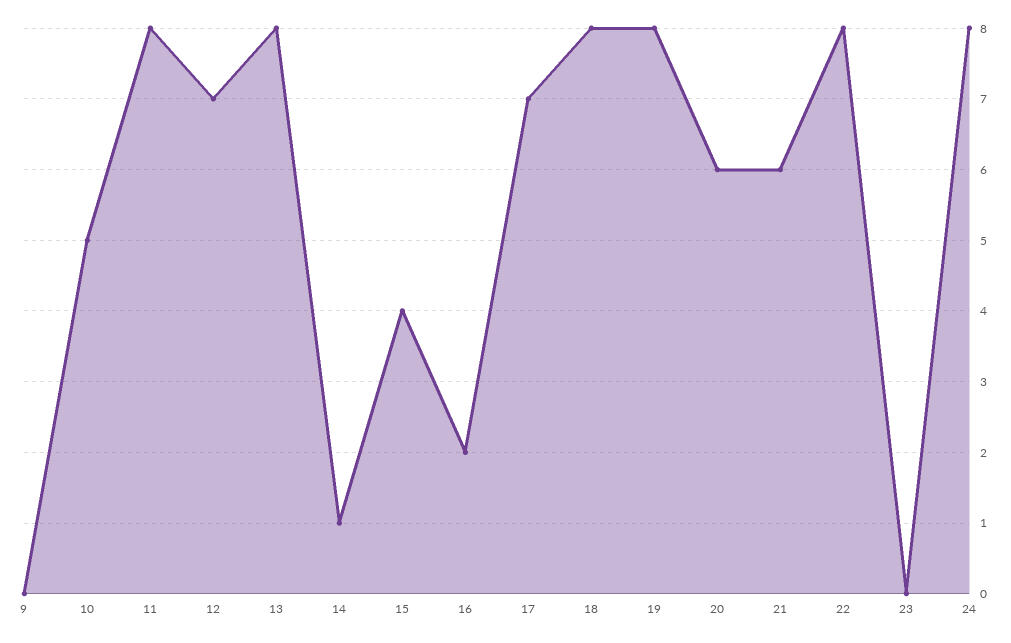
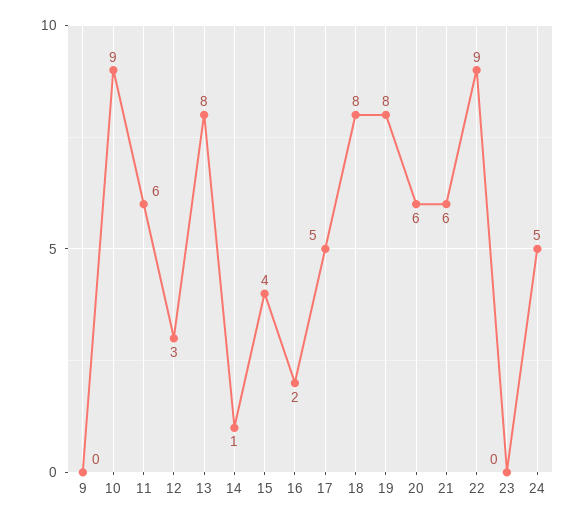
  {
    "9": 0,
-   "10": 5,
+   "10": 9,
-   "11": 8,
+   "11": 6,
-   "12": 7,
+   "12": 3,
    "13": 8,
    "14": 1,
    "15": 4,
    "16": 2,
-   "17": 7,
+   "17": 5,
    "18": 8,
    "19": 8,
    "20": 6,
    "21": 6,
-   "22": 8,
+   "22": 9,
    "23": 0,
-   "24": 8
+   "24": 5
  }

